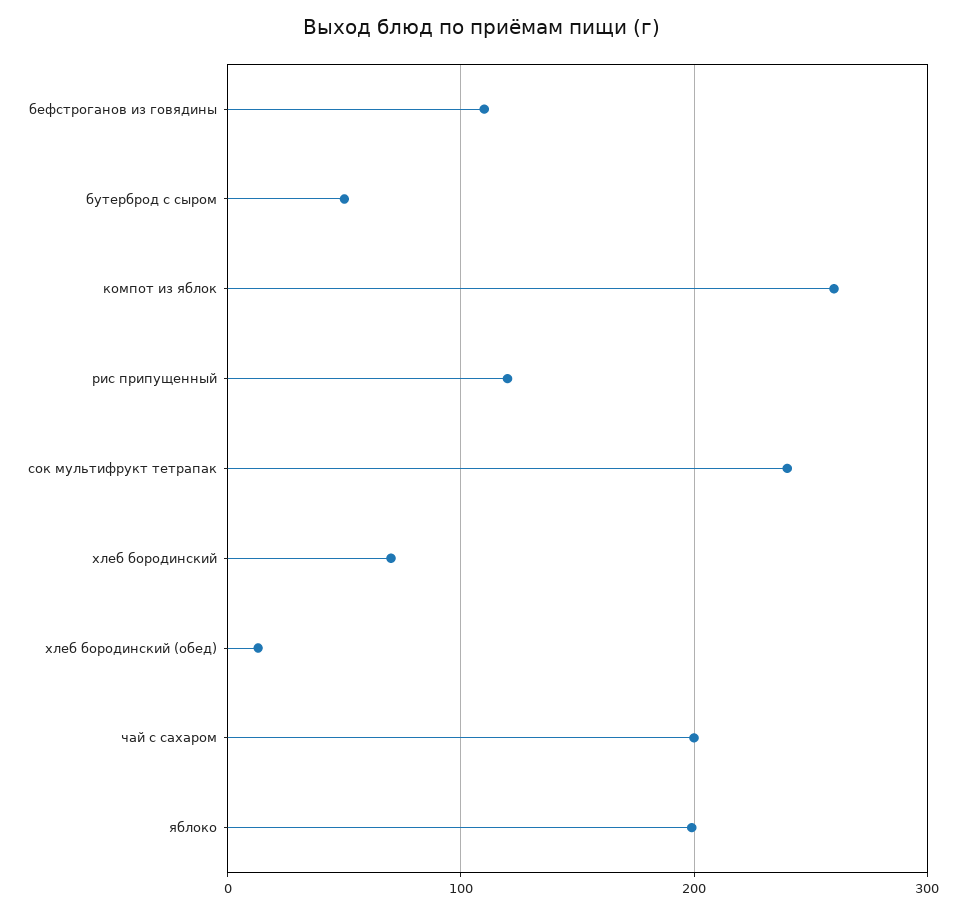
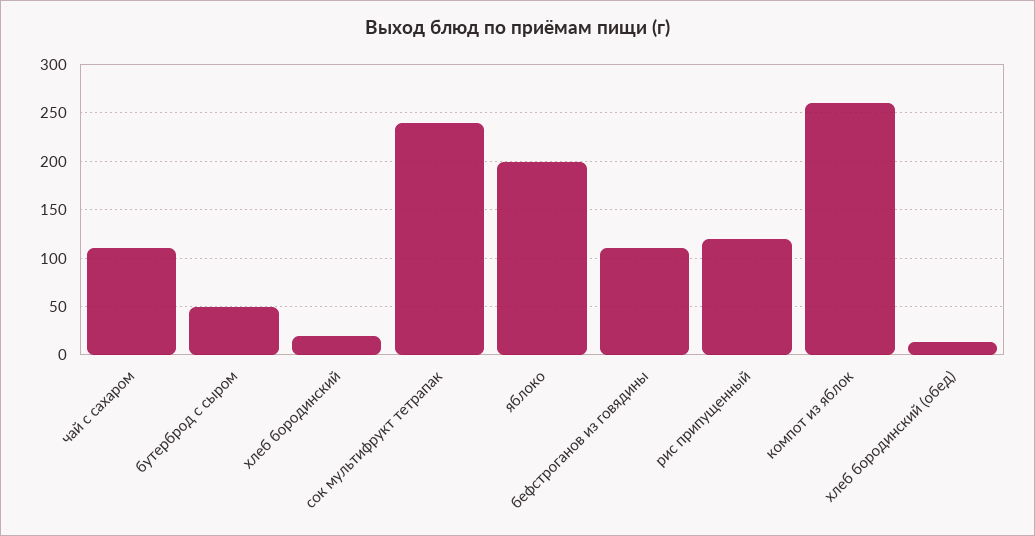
  {
    "бефстроганов из говядины": 110,
    "бутерброд с сыром": 50,
    "компот из яблок": 260,
    "рис припущенный": 120,
    "сок мультифрукт тетрапак": 240,
-   "хлеб бородинский": 70,
+   "хлеб бородинский": 20,
    "хлеб бородинский (обед)": 10,
-   "чай с сахаром": 200,
+   "чай с сахаром": 110,
    "яблоко": 200
  }

